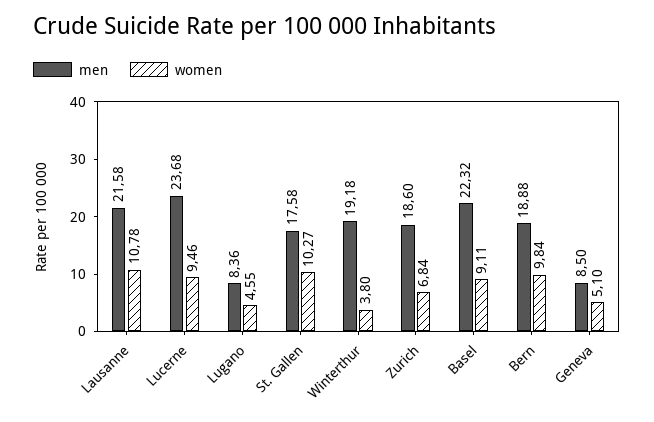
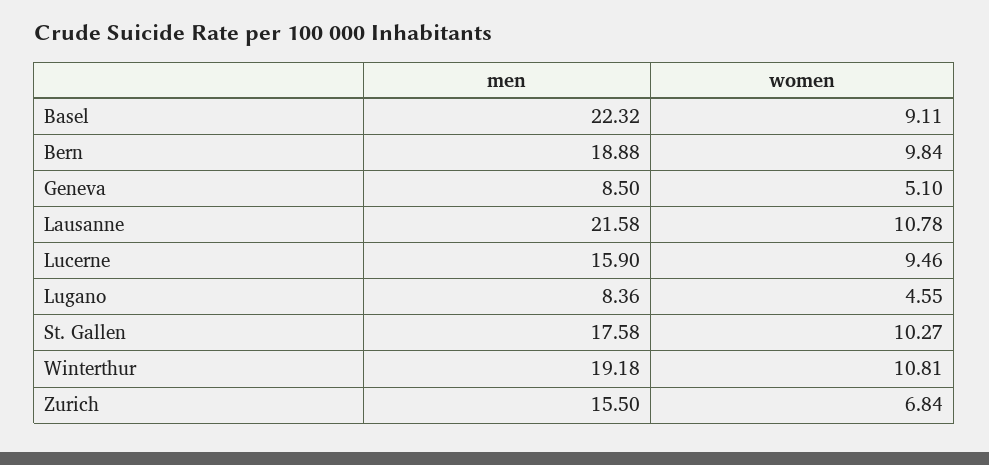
  {
    "men": {
      "Lausanne": 21.58,
-     "Lucerne": 23.68,
+     "Lucerne": 15.9,
      "Lugano": 8.36,
      "St. Gallen": 17.58,
      "Winterthur": 19.18,
-     "Zurich": 18.6,
+     "Zurich": 15.5,
      "Basel": 22.32,
      "Bern": 18.88,
      "Geneva": 8.5
    },
    "women": {
      "Lausanne": 10.78,
      "Lucerne": 9.46,
      "Lugano": 4.55,
      "St. Gallen": 10.27,
-     "Winterthur": 3.8,
+     "Winterthur": 10.81,
      "Zurich": 6.84,
      "Basel": 9.11,
      "Bern": 9.84,
      "Geneva": 5.1
    }
  }

